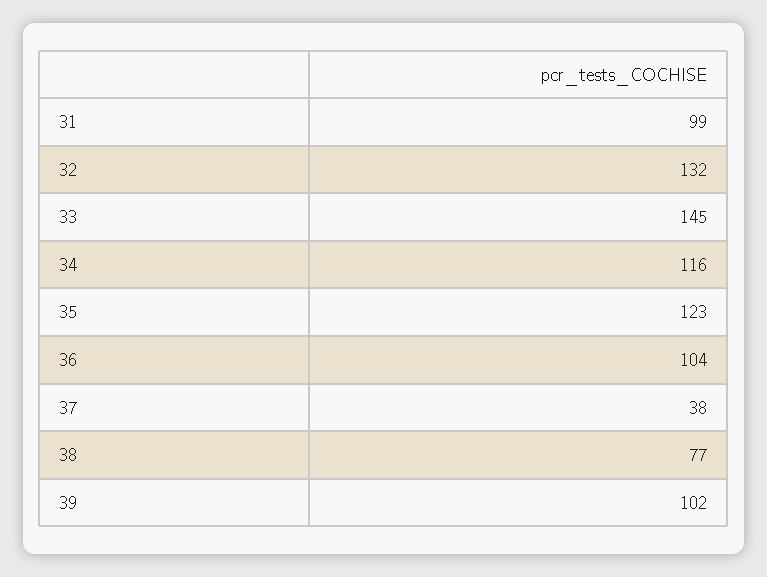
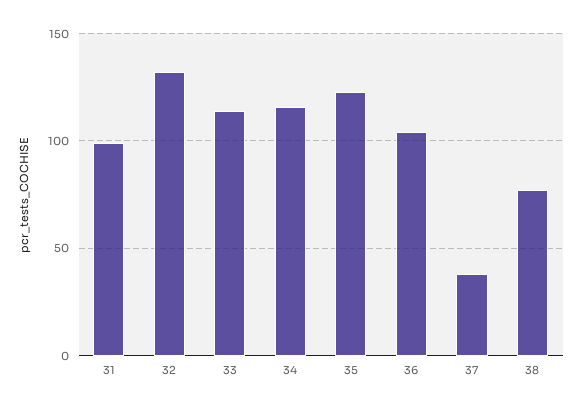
  {
    "31": 99,
    "32": 132,
-   "33": 145,
+   "33": 115,
    "34": 116,
    "35": 123,
    "36": 104,
    "37": 38,
-   "38": 77,
+   "38": 77
-   "39": 102
  }

